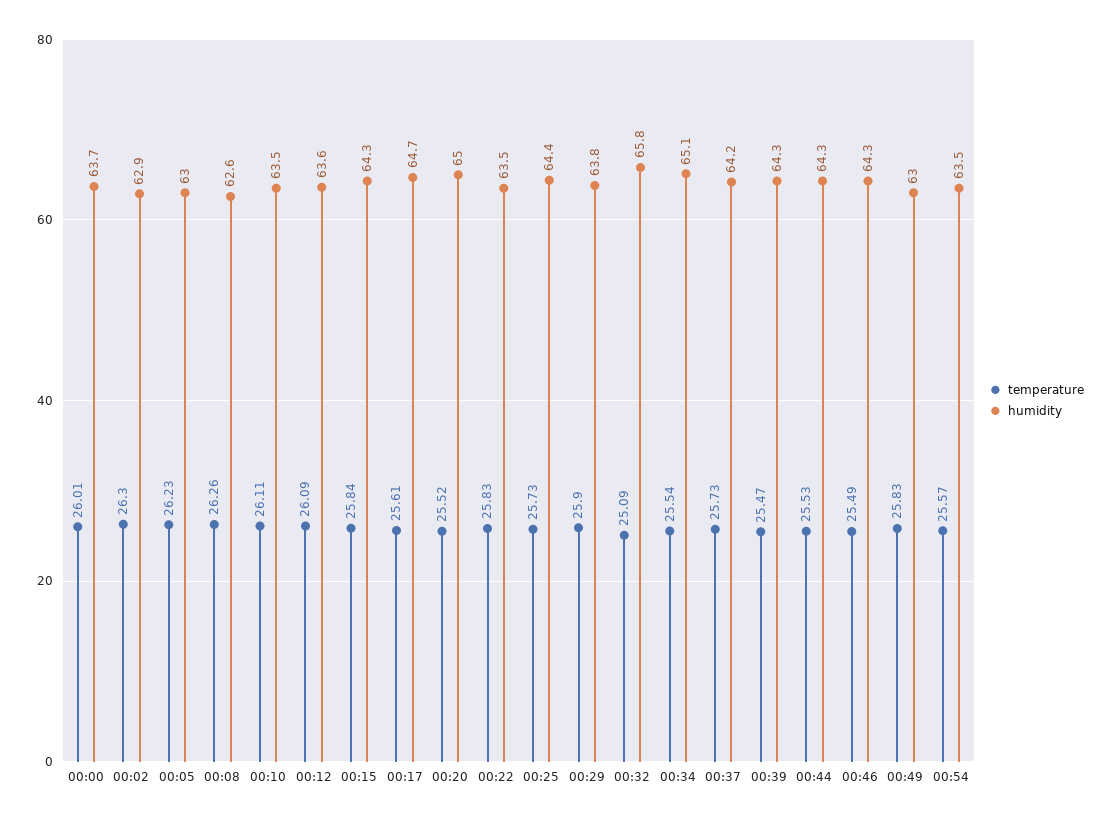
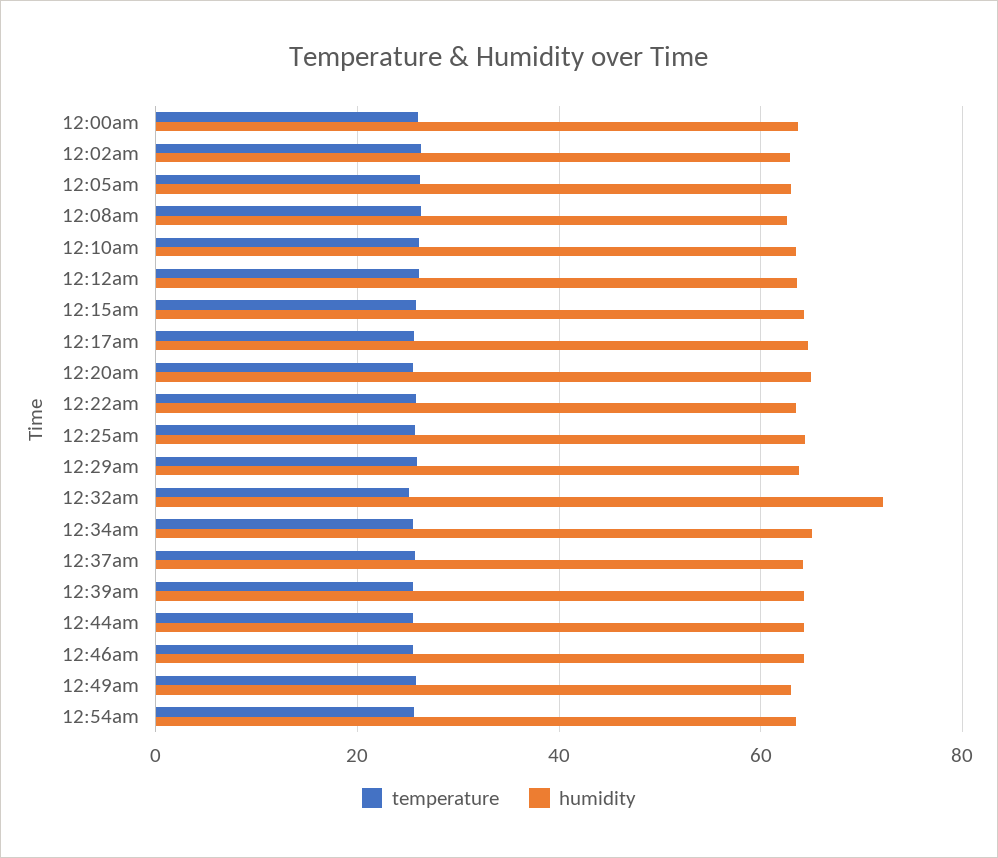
  {
    "temperature": {
      "00:00": 26.01,
      "00:02": 26.3,
      "00:05": 26.23,
      "00:08": 26.26,
      "00:10": 26.11,
      "00:12": 26.09,
      "00:15": 25.84,
      "00:17": 25.61,
      "00:20": 25.52,
      "00:22": 25.83,
      "00:25": 25.73,
      "00:29": 25.9,
      "00:32": 25.09,
      "00:34": 25.54,
      "00:37": 25.73,
      "00:39": 25.47,
      "00:44": 25.53,
      "00:46": 25.49,
      "00:49": 25.83,
      "00:54": 25.57
    },
    "humidity": {
      "00:00": 63.7,
      "00:02": 62.9,
      "00:05": 63,
      "00:08": 62.6,
      "00:10": 63.5,
      "00:12": 63.6,
      "00:15": 64.3,
      "00:17": 64.7,
      "00:20": 65,
      "00:22": 63.5,
      "00:25": 64.4,
      "00:29": 63.8,
-     "00:32": 65.8,
+     "00:32": 72,
      "00:34": 65.1,
      "00:37": 64.2,
      "00:39": 64.3,
      "00:44": 64.3,
      "00:46": 64.3,
      "00:49": 63,
      "00:54": 63.5
    }
  }

